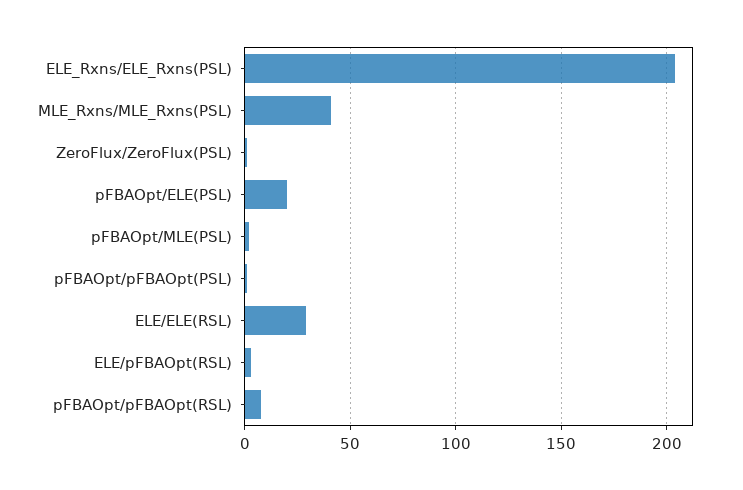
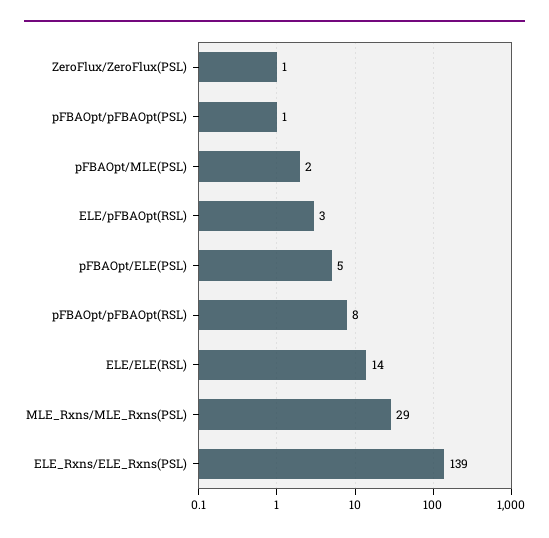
  {
-   "ELE_Rxns/ELE_Rxns(PSL)": 205,
+   "ELE_Rxns/ELE_Rxns(PSL)": 139,
-   "MLE_Rxns/MLE_Rxns(PSL)": 40,
+   "MLE_Rxns/MLE_Rxns(PSL)": 29,
    "ZeroFlux/ZeroFlux(PSL)": 1,
-   "pFBAOpt/ELE(PSL)": 20,
+   "pFBAOpt/ELE(PSL)": 5,
    "pFBAOpt/MLE(PSL)": 2,
    "pFBAOpt/pFBAOpt(PSL)": 1,
-   "ELE/ELE(RSL)": 30,
+   "ELE/ELE(RSL)": 14,
    "ELE/pFBAOpt(RSL)": 3,
    "pFBAOpt/pFBAOpt(RSL)": 8
  }

